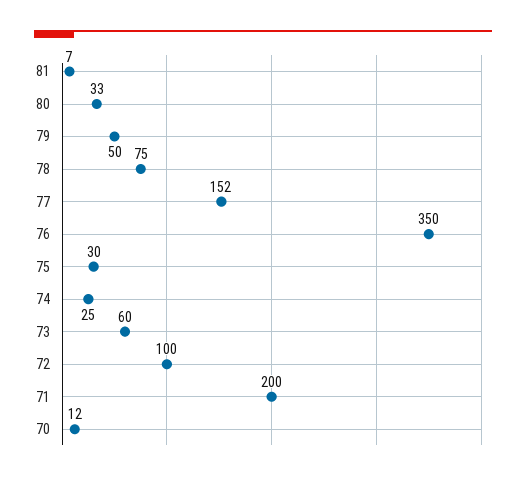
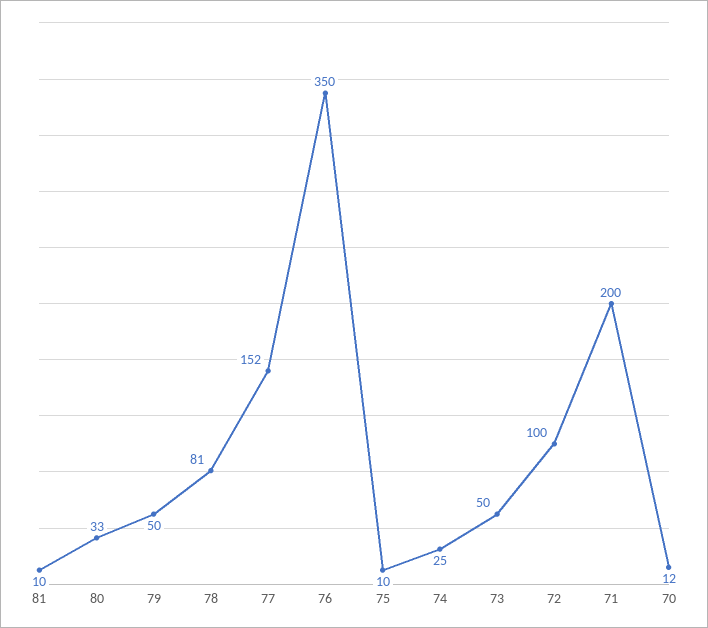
  {
-   "81": 7,
+   "81": 10,
    "80": 33,
    "79": 50,
-   "78": 75,
+   "78": 81,
    "77": 152,
    "76": 350,
-   "75": 30,
+   "75": 10,
    "74": 25,
-   "73": 60,
+   "73": 50,
    "72": 100,
    "71": 200,
    "70": 12
  }

